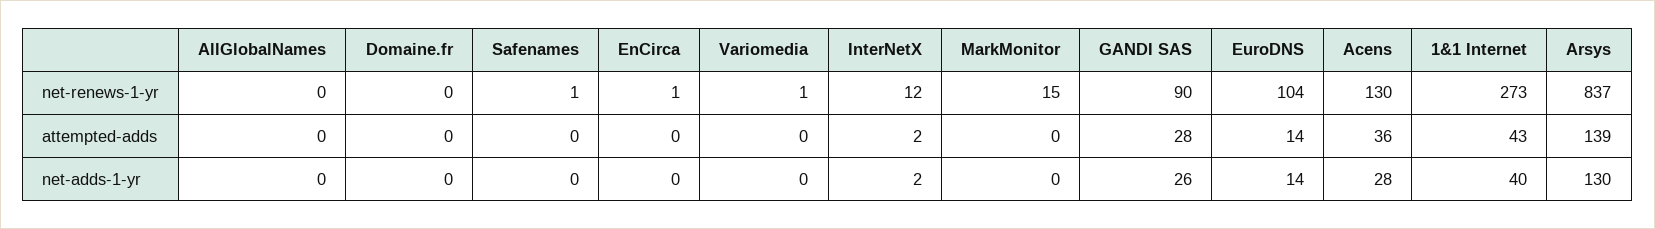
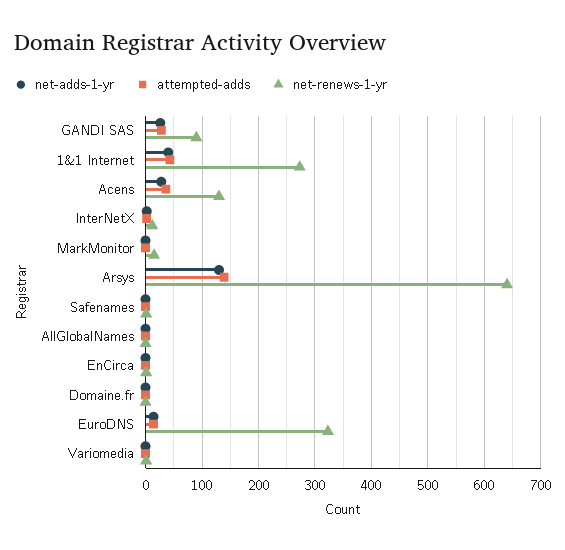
  {
    "net-renews-1-yr": {
      "AllGlobalNames": 0,
      "Domaine.fr": 0,
      "Safenames": 1,
      "EnCirca": 1,
      "Variomedia": 1,
      "InterNetX": 12,
      "MarkMonitor": 15,
      "GANDI SAS": 90,
-     "EuroDNS": 104,
+     "EuroDNS": 320,
      "Acens": 130,
      "1&1 Internet": 273,
-     "Arsys": 837
+     "Arsys": 640
    },
    "attempted-adds": {
      "AllGlobalNames": 0,
      "Domaine.fr": 0,
      "Safenames": 0,
      "EnCirca": 0,
      "Variomedia": 0,
      "InterNetX": 2,
      "MarkMonitor": 0,
      "GANDI SAS": 28,
      "EuroDNS": 14,
      "Acens": 36,
      "1&1 Internet": 43,
      "Arsys": 139
    },
    "net-adds-1-yr": {
      "AllGlobalNames": 0,
      "Domaine.fr": 0,
      "Safenames": 0,
      "EnCirca": 0,
      "Variomedia": 0,
      "InterNetX": 2,
      "MarkMonitor": 0,
      "GANDI SAS": 26,
      "EuroDNS": 14,
      "Acens": 28,
      "1&1 Internet": 40,
      "Arsys": 130
    }
  }

